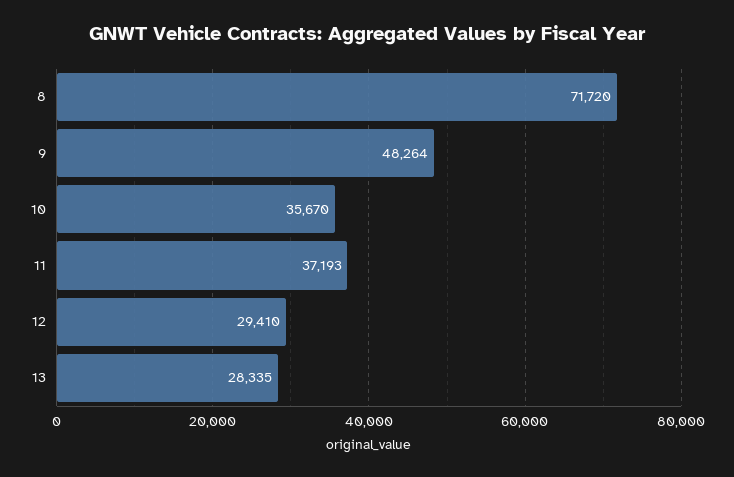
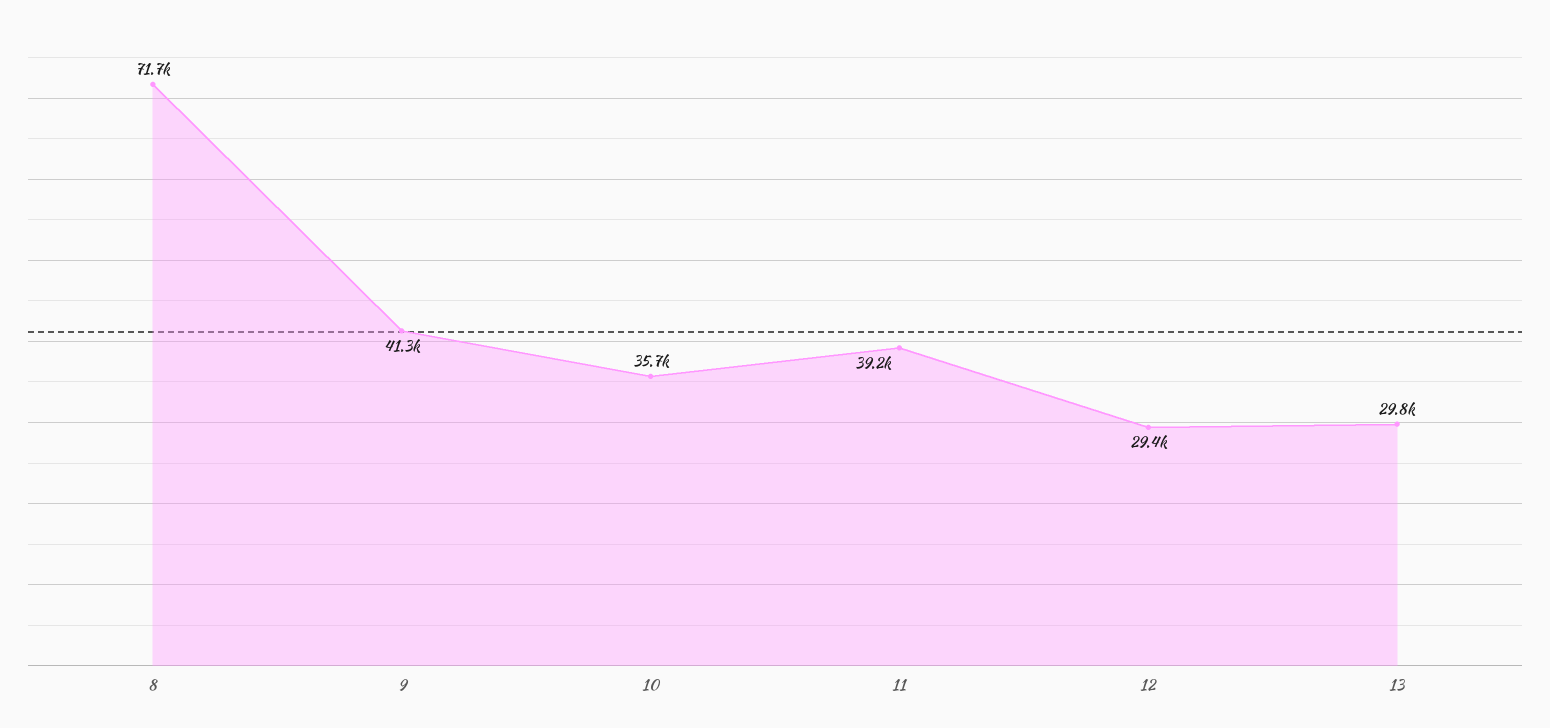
  {
    "8": 71720,
-   "9": 48264,
+   "9": 41300,
    "10": 35670,
-   "11": 37193,
+   "11": 39200,
    "12": 29410,
-   "13": 28335
+   "13": 29800
  }

